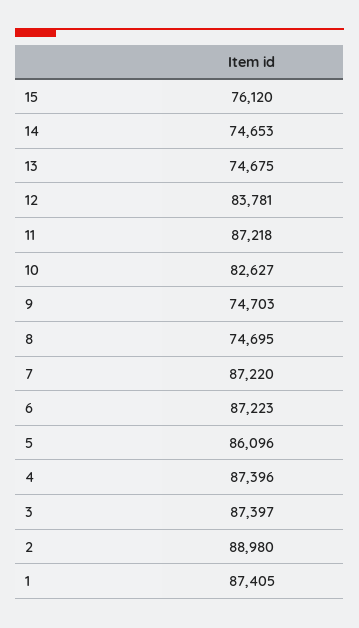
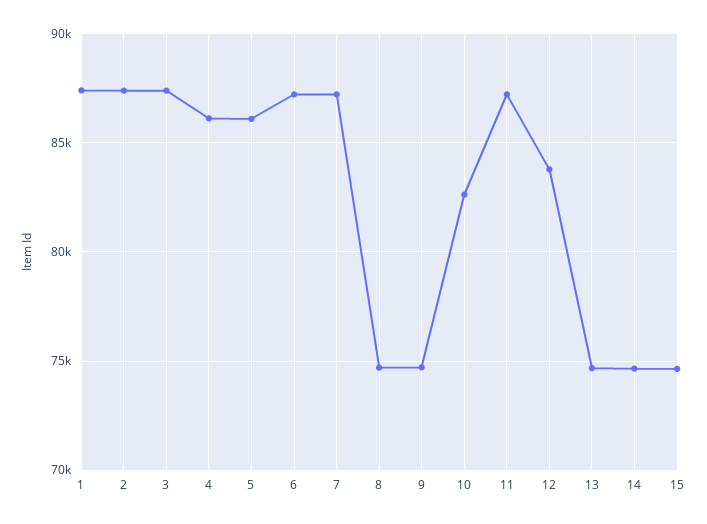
  {
-   "15": 76120,
+   "15": 74500,
    "14": 74653,
    "13": 74675,
    "12": 83781,
    "11": 87218,
    "10": 82627,
    "9": 74703,
    "8": 74695,
    "7": 87220,
    "6": 87223,
    "5": 86096,
-   "4": 87396,
+   "4": 86000,
    "3": 87397,
-   "2": 88980,
+   "2": 87500,
    "1": 87405
  }

